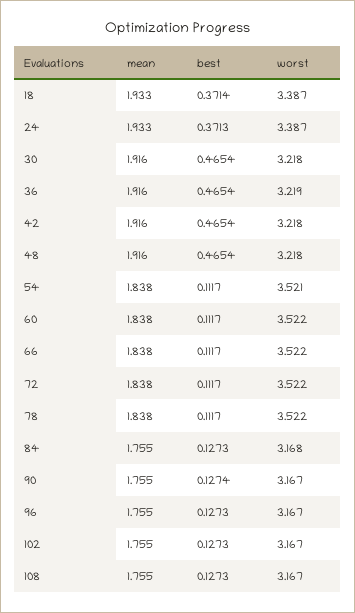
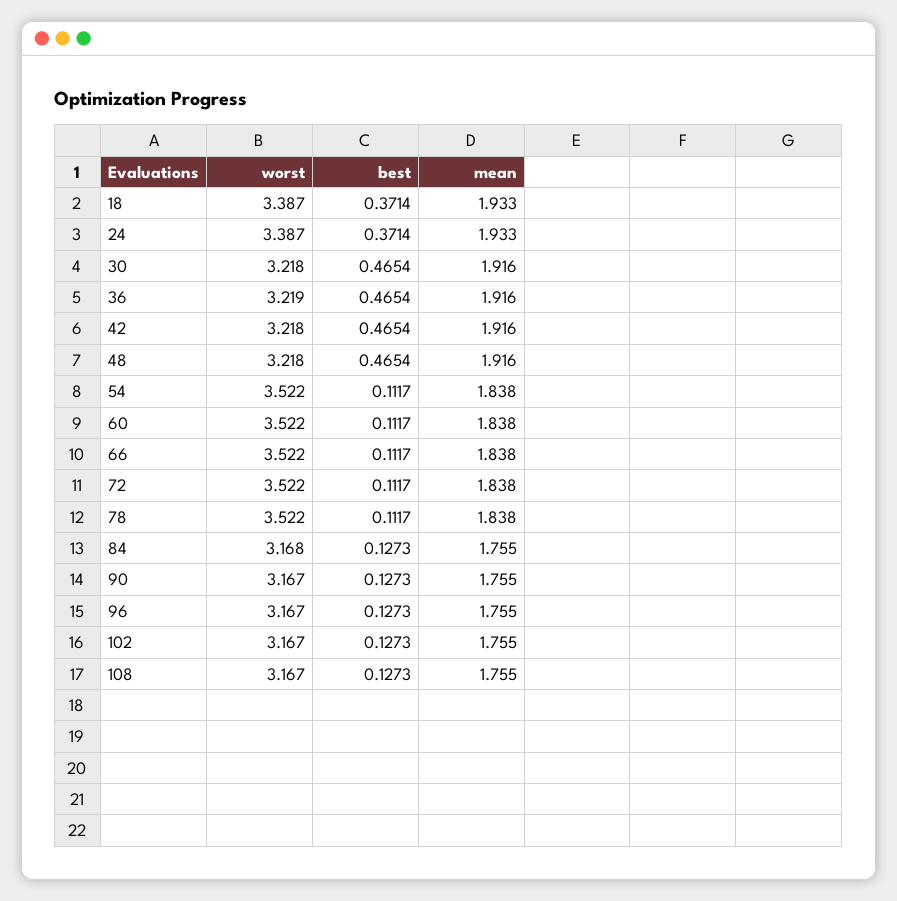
  {
    "mean": {
      "18": 1.933,
      "24": 1.933,
      "30": 1.916,
      "36": 1.916,
      "42": 1.916,
      "48": 1.916,
      "54": 1.838,
      "60": 1.838,
      "66": 1.838,
      "72": 1.838,
      "78": 1.838,
      "84": 1.755,
      "90": 1.755,
      "96": 1.755,
      "102": 1.755,
      "108": 1.755
    },
    "best": {
      "18": 0.3714,
-     "24": 0.3713,
+     "24": 0.3714,
      "30": 0.4654,
      "36": 0.4654,
      "42": 0.4654,
      "48": 0.4654,
      "54": 0.1117,
      "60": 0.1117,
      "66": 0.1117,
      "72": 0.1117,
      "78": 0.1117,
      "84": 0.1273,
-     "90": 0.1274,
+     "90": 0.1273,
      "96": 0.1273,
      "102": 0.1273,
      "108": 0.1273
    },
    "worst": {
      "18": 3.387,
      "24": 3.387,
      "30": 3.218,
      "36": 3.219,
      "42": 3.218,
      "48": 3.218,
-     "54": 3.521,
+     "54": 3.522,
      "60": 3.522,
      "66": 3.522,
      "72": 3.522,
      "78": 3.522,
      "84": 3.168,
      "90": 3.167,
      "96": 3.167,
      "102": 3.167,
      "108": 3.167
    }
  }

